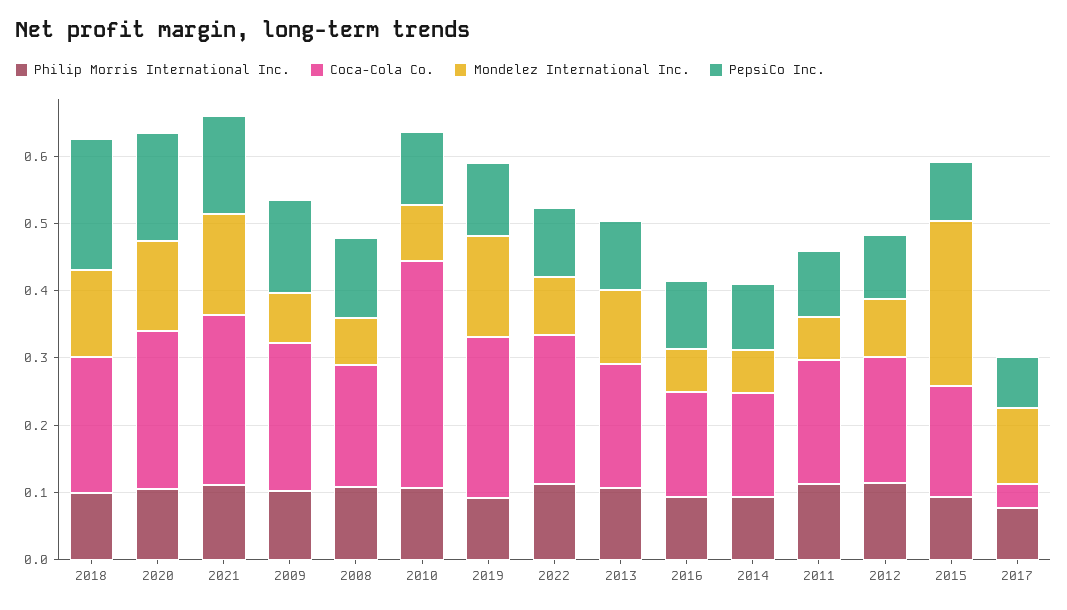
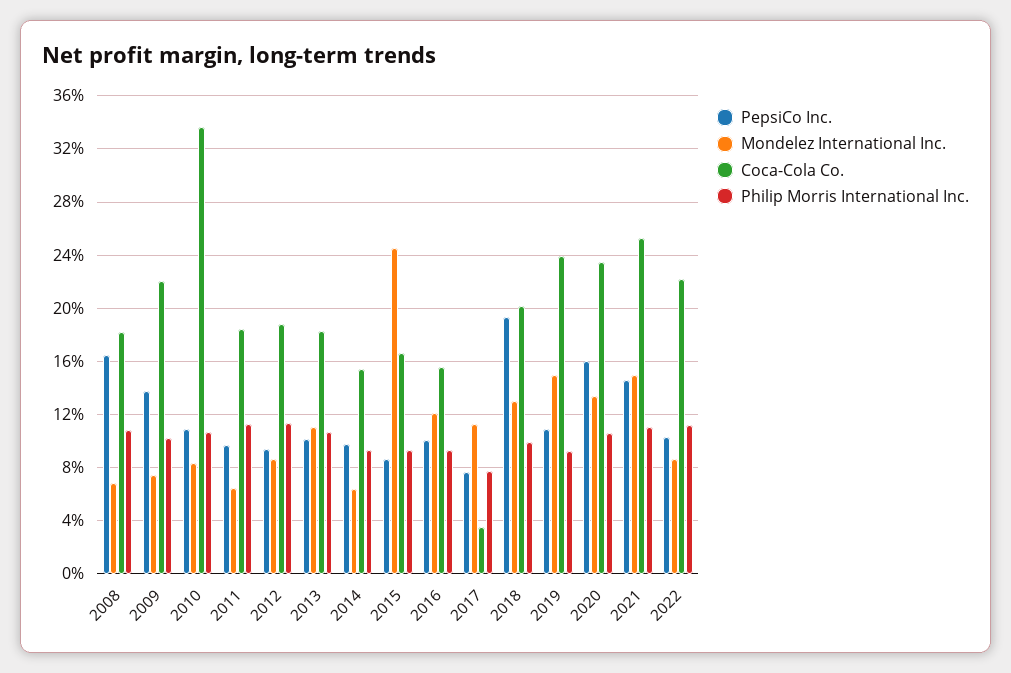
  {
    "Philip Morris International Inc.": {
      "2018": 0.1,
      "2020": 0.105,
      "2021": 0.11,
      "2009": 0.1,
      "2008": 0.11,
      "2010": 0.105,
      "2019": 0.09,
      "2022": 0.11,
      "2013": 0.105,
      "2016": 0.095,
      "2014": 0.095,
      "2011": 0.115,
      "2012": 0.115,
      "2015": 0.095,
      "2017": 0.075
    },
    "Coca-Cola Co.": {
      "2018": 0.2,
      "2020": 0.235,
      "2021": 0.255,
      "2009": 0.22,
      "2008": 0.18,
      "2010": 0.335,
      "2019": 0.24,
      "2022": 0.22,
      "2013": 0.185,
      "2016": 0.155,
      "2014": 0.155,
      "2011": 0.185,
      "2012": 0.19,
      "2015": 0.165,
      "2017": 0.035
    },
    "Mondelez International Inc.": {
      "2018": 0.13,
      "2020": 0.135,
      "2021": 0.15,
      "2009": 0.075,
      "2008": 0.07,
      "2010": 0.085,
      "2019": 0.15,
      "2022": 0.085,
      "2013": 0.11,
-     "2016": 0.06,
+     "2016": 0.12,
      "2014": 0.065,
      "2011": 0.065,
      "2012": 0.085,
      "2015": 0.245,
      "2017": 0.115
    },
    "PepsiCo Inc.": {
      "2018": 0.195,
      "2020": 0.16,
      "2021": 0.145,
      "2009": 0.14,
-     "2008": 0.12,
+     "2008": 0.165,
      "2010": 0.11,
      "2019": 0.11,
      "2022": 0.105,
      "2013": 0.1,
      "2016": 0.1,
      "2014": 0.1,
      "2011": 0.095,
      "2012": 0.095,
      "2015": 0.085,
      "2017": 0.075
    }
  }

